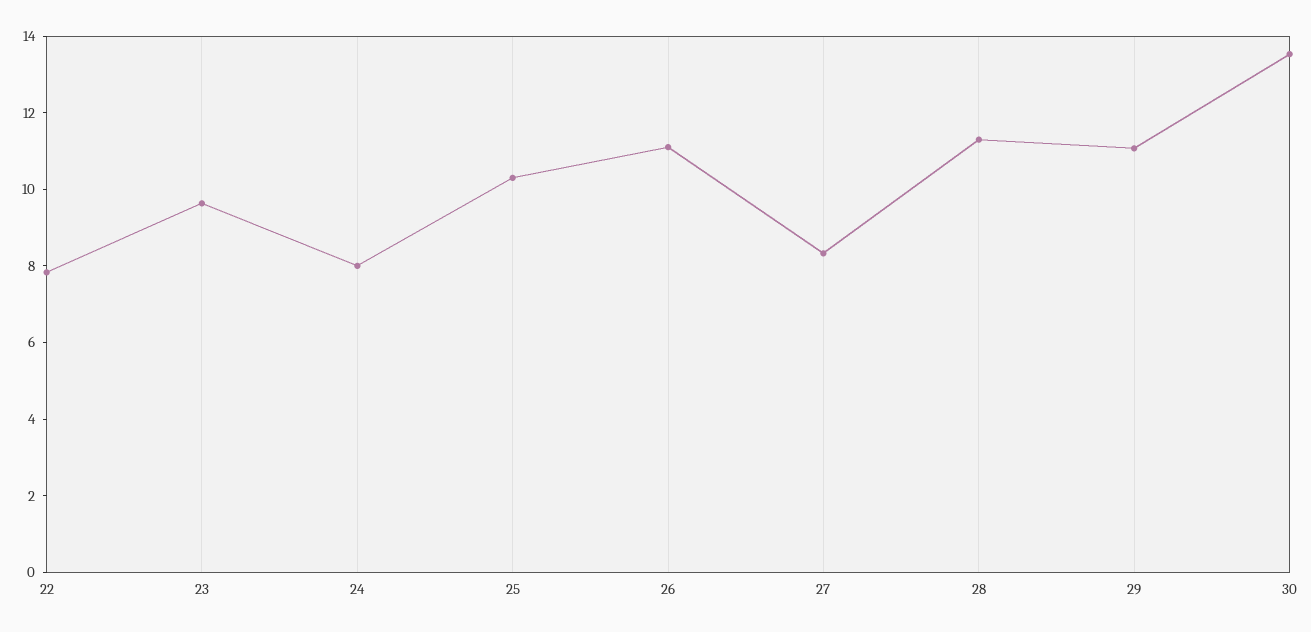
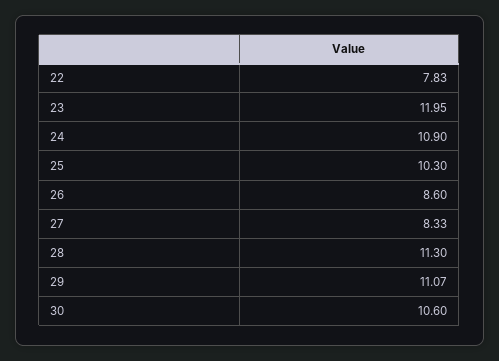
  {
    "22": 7.83,
-   "23": 9.5,
+   "23": 11.95,
-   "24": 8,
+   "24": 10.9,
    "25": 10.3,
-   "26": 11,
+   "26": 8.6,
    "27": 8.33,
    "28": 11.3,
    "29": 11.07,
-   "30": 13.5
+   "30": 10.6
  }

